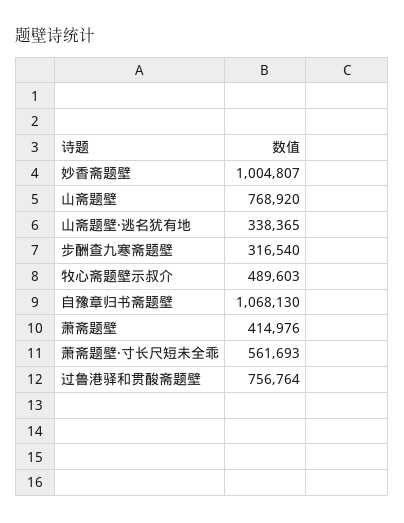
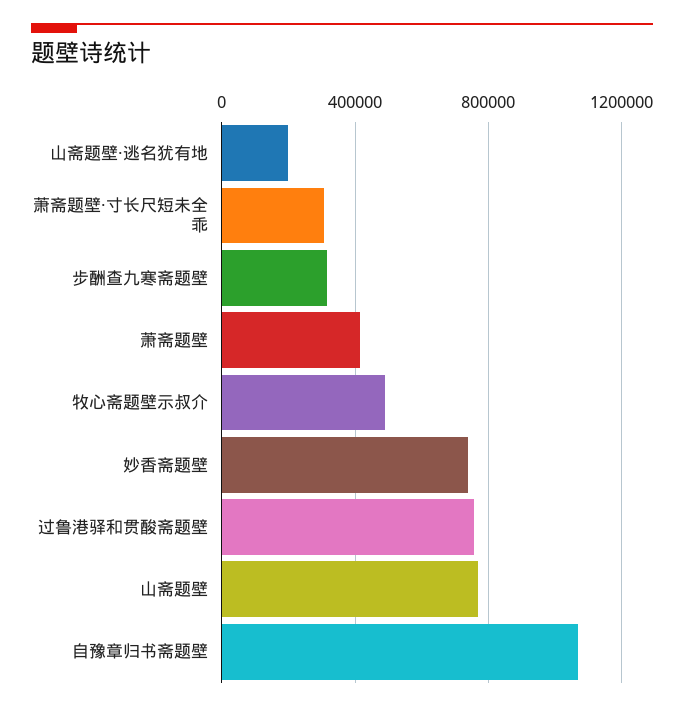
  {
-   "妙香斋题壁": 1004807,
+   "妙香斋题壁": 750000,
    "山斋题壁": 768920,
-   "山斋题壁·逃名犹有地": 338365,
+   "山斋题壁·逃名犹有地": 200000,
    "步酬查九寒斋题壁": 316540,
    "牧心斋题壁示叔介": 489603,
    "自豫章归书斋题壁": 1068130,
    "萧斋题壁": 414976,
-   "萧斋题壁·寸长尺短未全乖": 561693,
+   "萧斋题壁·寸长尺短未全乖": 300000,
    "过鲁港驿和贯酸斋题壁": 756764
  }

